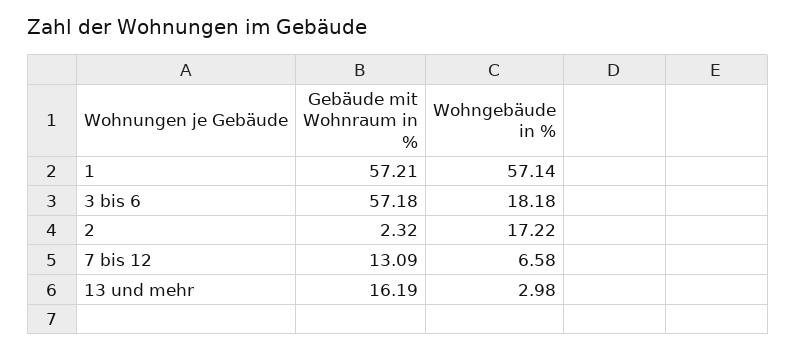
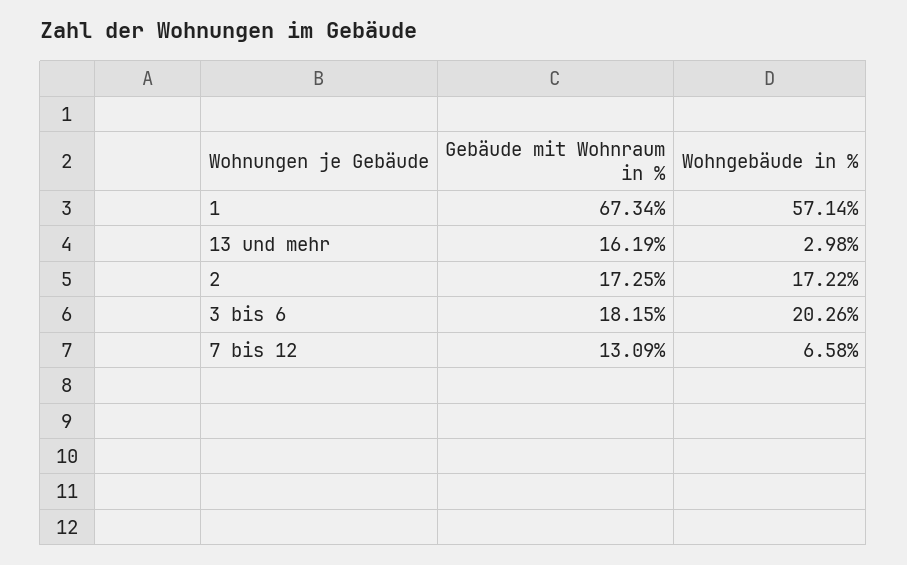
  {
    "Gebäude mit Wohnraum in %": {
-     "1": 57.21,
+     "1": 67.34,
-     "3 bis 6": 57.18,
+     "3 bis 6": 18.15,
-     "2": 2.32,
+     "2": 17.25,
      "7 bis 12": 13.09,
      "13 und mehr": 16.19
    },
    "Wohngebäude in %": {
      "1": 57.14,
-     "3 bis 6": 18.18,
+     "3 bis 6": 20.26,
      "2": 17.22,
      "7 bis 12": 6.58,
      "13 und mehr": 2.98
    }
  }

